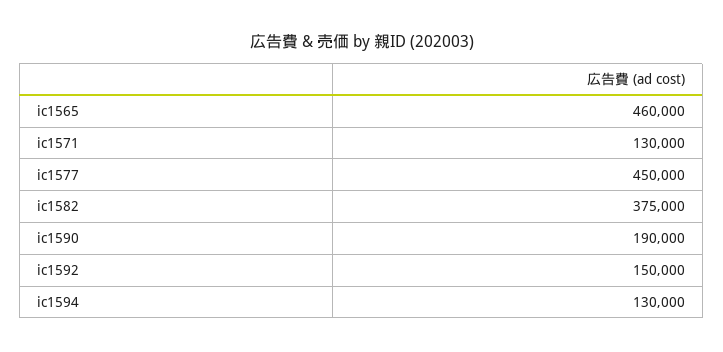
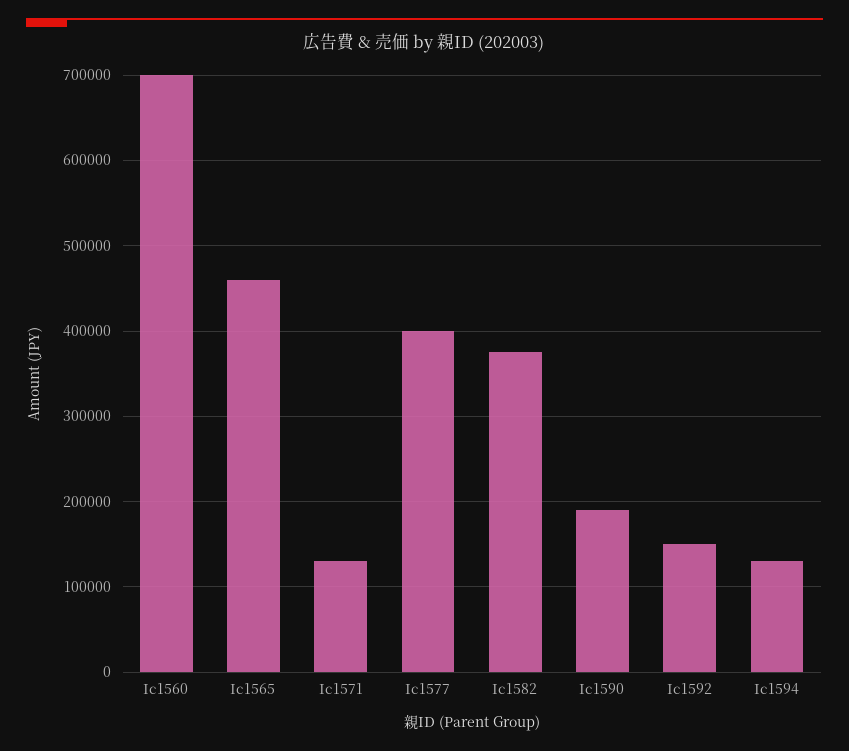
  {
    "ic1565": 460000,
    "ic1571": 130000,
-   "ic1577": 450000,
+   "ic1577": 400000,
    "ic1582": 375000,
    "ic1590": 190000,
    "ic1592": 150000,
-   "ic1594": 130000
+   "ic1594": 130000,
+   "Ic1560": 700000
  }

